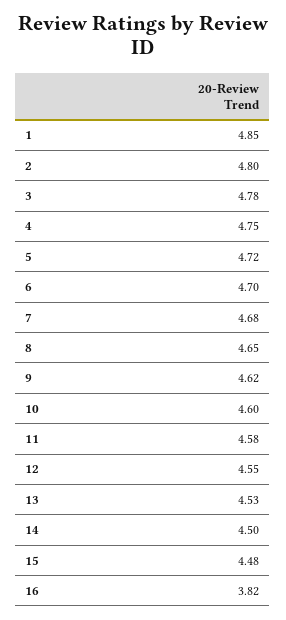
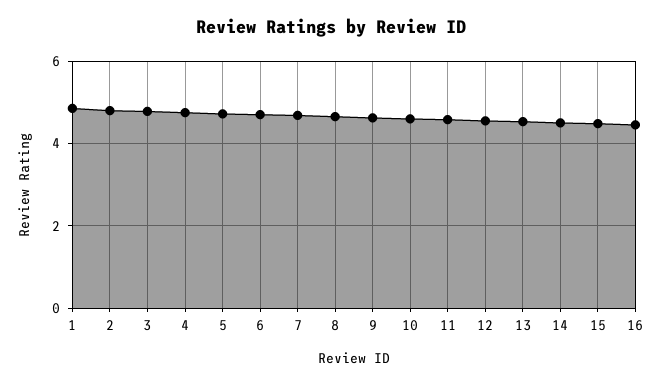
  {
    "1": 4.85,
    "2": 4.8,
    "3": 4.78,
    "4": 4.75,
    "5": 4.72,
    "6": 4.7,
    "7": 4.68,
    "8": 4.65,
    "9": 4.62,
    "10": 4.6,
    "11": 4.58,
    "12": 4.55,
    "13": 4.53,
    "14": 4.5,
    "15": 4.48,
-   "16": 3.82
+   "16": 4.4
  }

